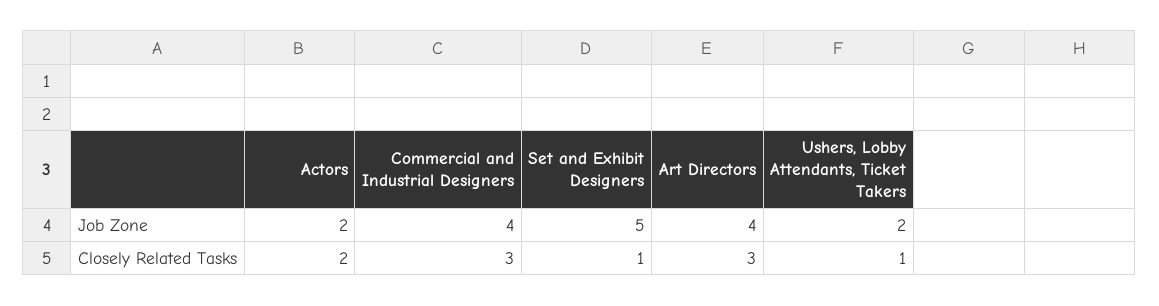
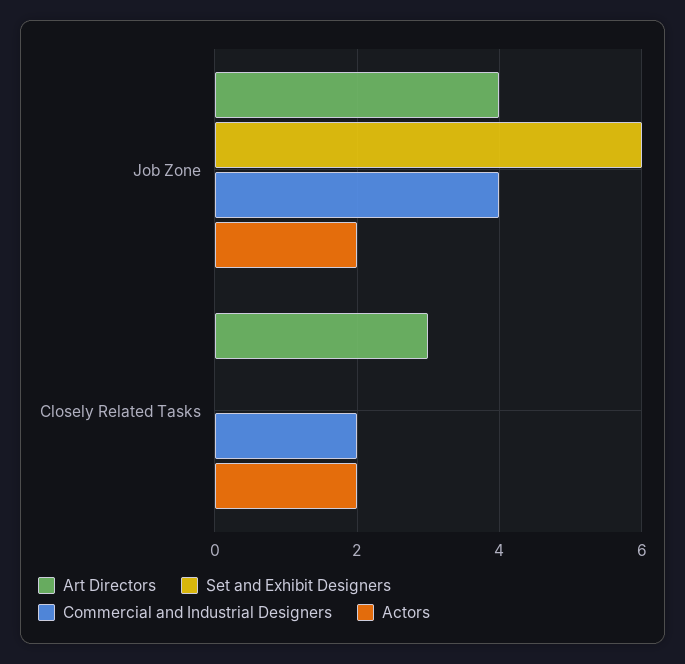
  {
    "Actors": {
      "Job Zone": 2,
      "Closely Related Tasks": 2
    },
    "Commercial and Industrial Designers": {
      "Job Zone": 4,
-     "Closely Related Tasks": 3
+     "Closely Related Tasks": 2
    },
    "Set and Exhibit Designers": {
-     "Job Zone": 5,
+     "Job Zone": 6,
-     "Closely Related Tasks": 1
+     "Closely Related Tasks": 0
    },
    "Art Directors": {
      "Job Zone": 4,
      "Closely Related Tasks": 3
-   },
+   }
-   "Ushers, Lobby Attendants, Ticket Takers": {
-     "Job Zone": 2,
-     "Closely Related Tasks": 1
-   }
  }

